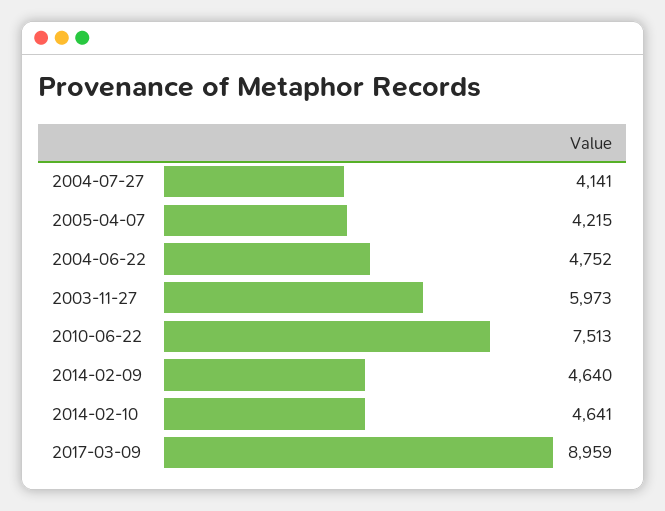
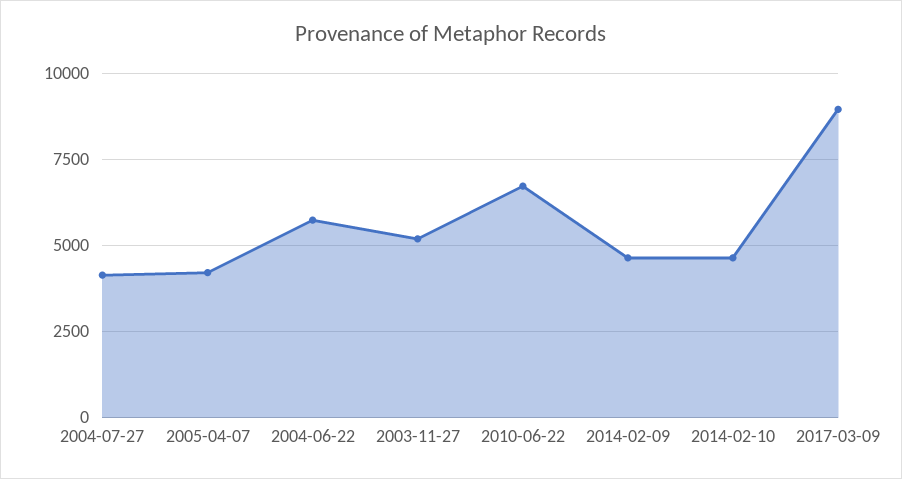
  {
    "2004-07-27": 4141,
    "2005-04-07": 4215,
-   "2004-06-22": 4752,
+   "2004-06-22": 5750,
-   "2003-11-27": 5973,
+   "2003-11-27": 5250,
-   "2010-06-22": 7513,
+   "2010-06-22": 6750,
    "2014-02-09": 4640,
    "2014-02-10": 4641,
    "2017-03-09": 8959
  }

